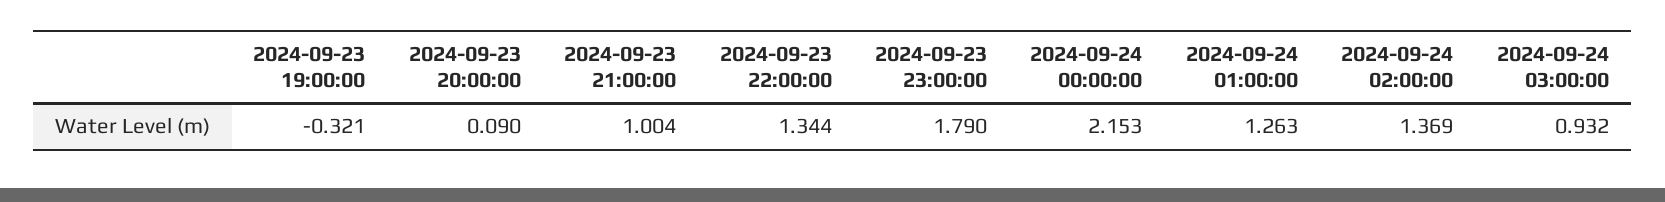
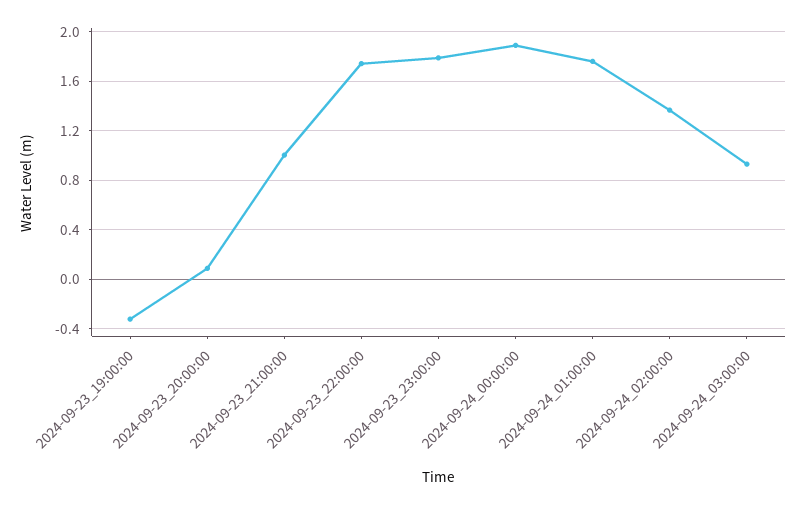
  {
    "2024-09-23 19:00:00": -0.321,
    "2024-09-23 20:00:00": 0.09,
    "2024-09-23 21:00:00": 1.004,
-   "2024-09-23 22:00:00": 1.344,
+   "2024-09-23 22:00:00": 1.75,
    "2024-09-23 23:00:00": 1.79,
-   "2024-09-24 00:00:00": 2.153,
+   "2024-09-24 00:00:00": 1.9,
-   "2024-09-24 01:00:00": 1.263,
+   "2024-09-24 01:00:00": 1.75,
    "2024-09-24 02:00:00": 1.369,
    "2024-09-24 03:00:00": 0.932
  }

